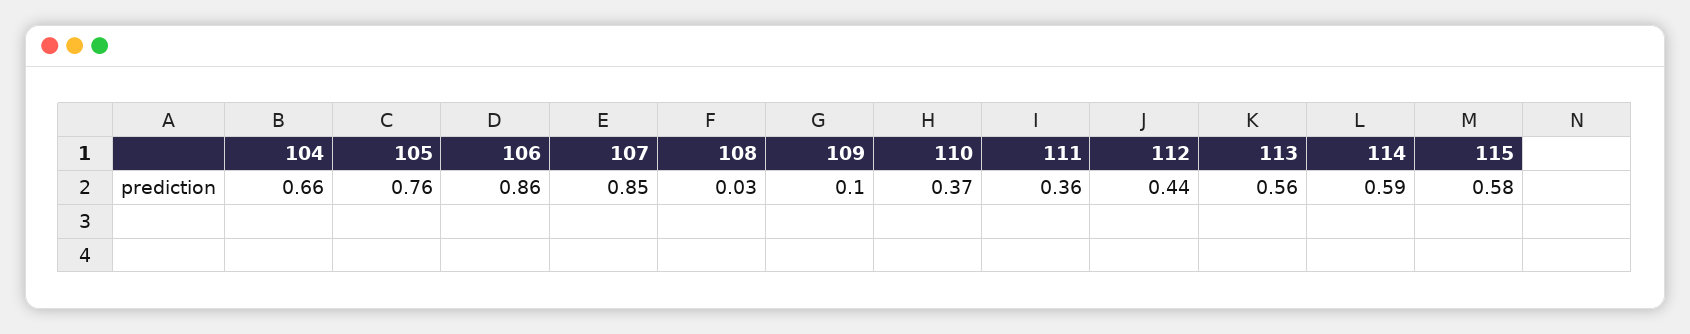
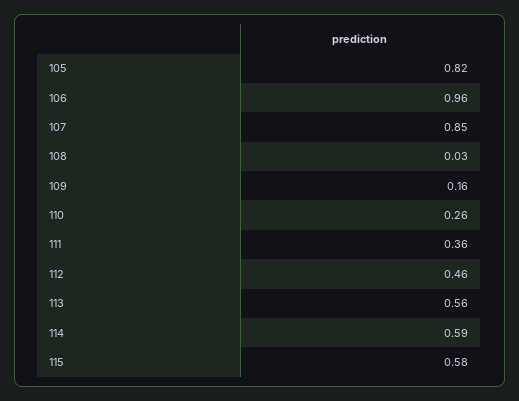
  {
-   "104": 0.66,
-   "105": 0.76,
+   "105": 0.82,
-   "106": 0.86,
+   "106": 0.96,
    "107": 0.85,
    "108": 0.03,
-   "109": 0.1,
+   "109": 0.16,
-   "110": 0.37,
+   "110": 0.26,
    "111": 0.36,
-   "112": 0.44,
+   "112": 0.46,
    "113": 0.56,
    "114": 0.59,
    "115": 0.58
  }

